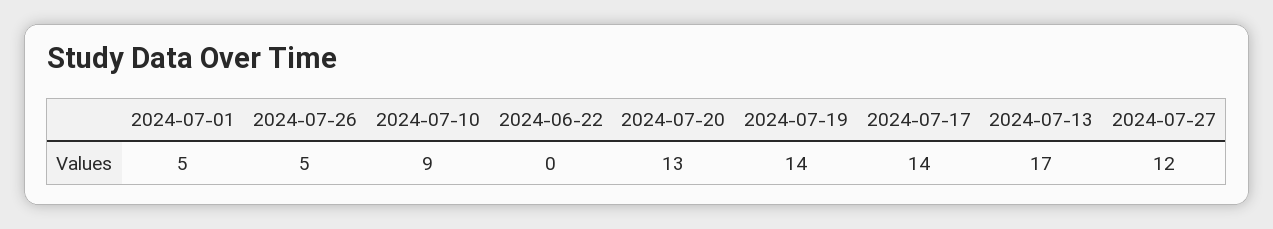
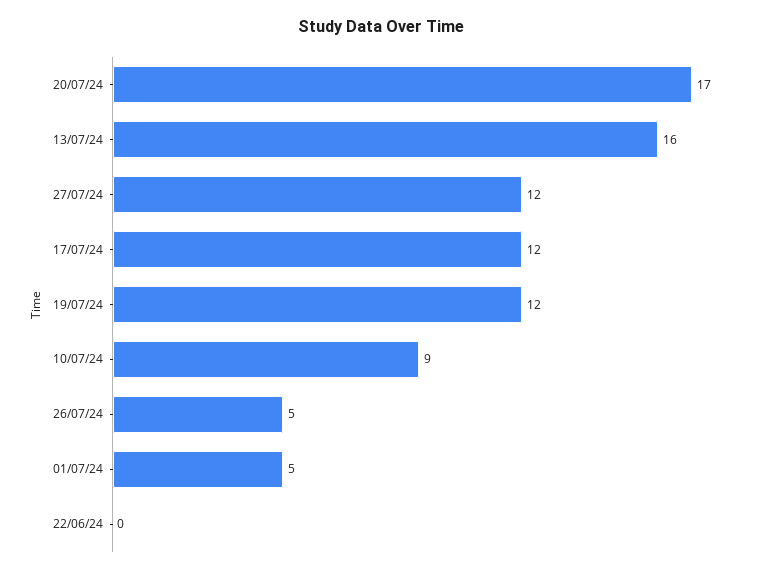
  {
    "2024-07-01": 5,
    "2024-07-26": 5,
    "2024-07-10": 9,
    "2024-06-22": 0,
-   "2024-07-20": 13,
+   "2024-07-20": 17,
-   "2024-07-19": 14,
+   "2024-07-19": 12,
-   "2024-07-17": 14,
+   "2024-07-17": 12,
-   "2024-07-13": 17,
+   "2024-07-13": 16,
    "2024-07-27": 12
  }

